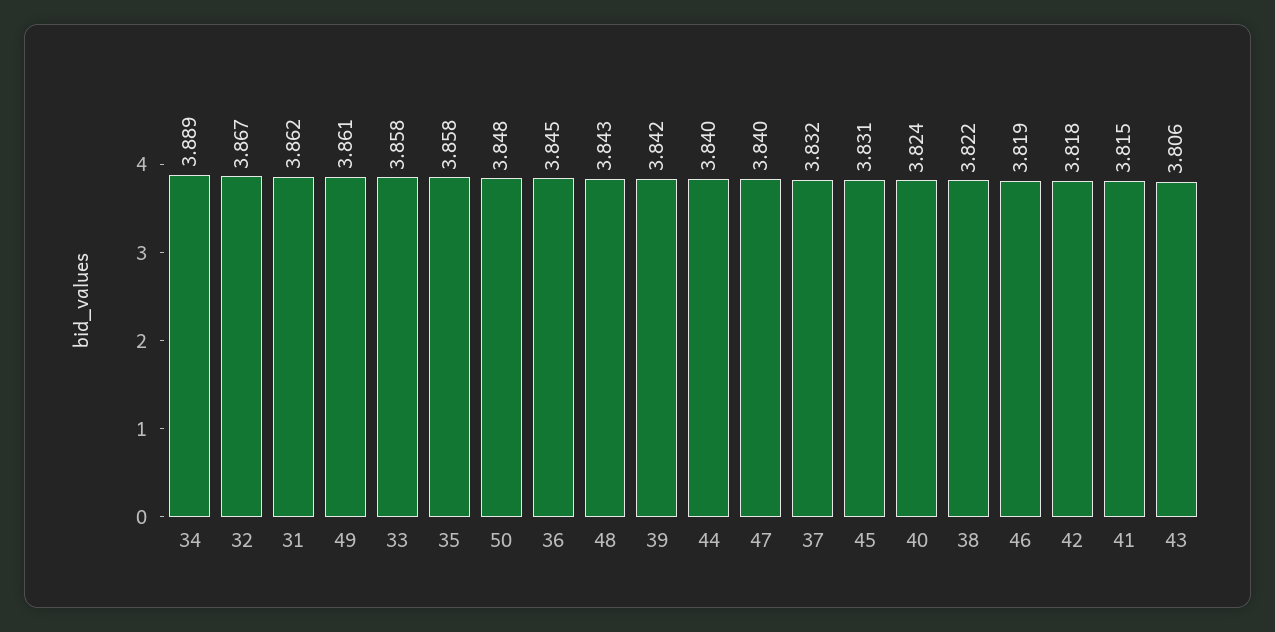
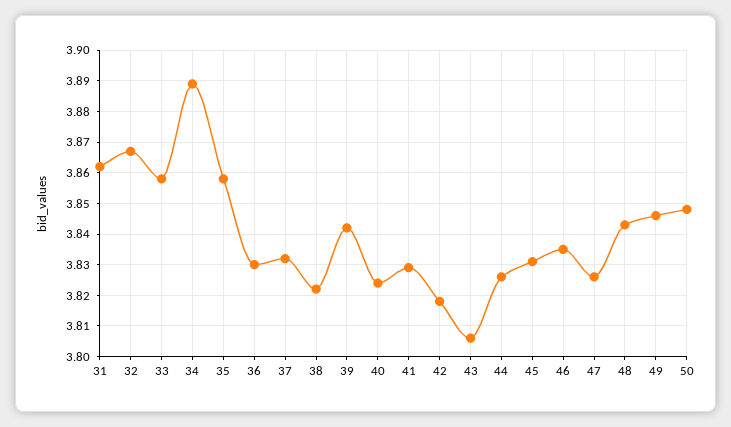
  {
    "34": 3.889,
    "32": 3.867,
    "31": 3.862,
-   "49": 3.861,
+   "49": 3.845,
    "33": 3.858,
    "35": 3.858,
    "50": 3.848,
-   "36": 3.845,
+   "36": 3.83,
    "48": 3.843,
    "39": 3.842,
-   "44": 3.84,
+   "44": 3.825,
-   "47": 3.84,
+   "47": 3.825,
    "37": 3.832,
    "45": 3.831,
    "40": 3.824,
    "38": 3.822,
-   "46": 3.819,
+   "46": 3.835,
    "42": 3.818,
-   "41": 3.815,
+   "41": 3.83,
    "43": 3.806
  }

